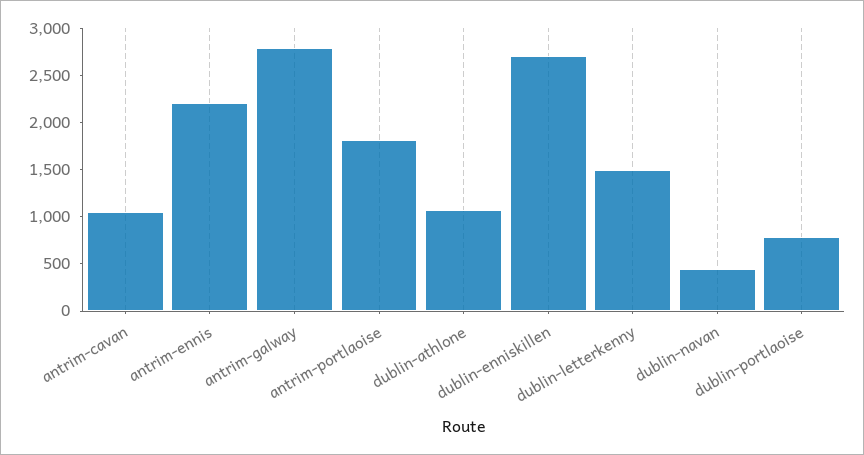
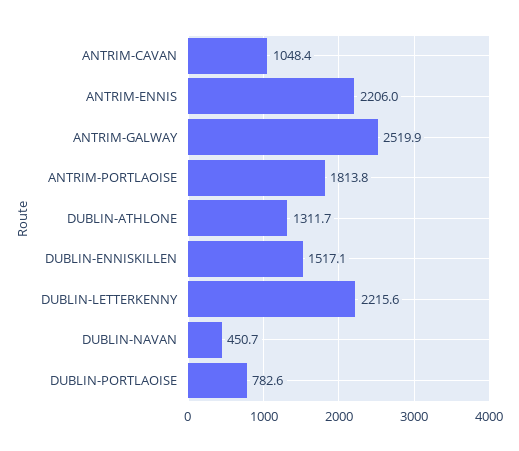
  {
    "antrim-cavan": 1048.4,
    "antrim-ennis": 2206,
-   "antrim-galway": 2800,
+   "antrim-galway": 2519.9,
    "antrim-portlaoise": 1813.8,
-   "dublin-athlone": 1100,
+   "dublin-athlone": 1311.7,
-   "dublin-enniskillen": 2700,
+   "dublin-enniskillen": 1517.1,
-   "dublin-letterkenny": 1500,
+   "dublin-letterkenny": 2215.6,
    "dublin-navan": 450.7,
    "dublin-portlaoise": 782.6
  }

